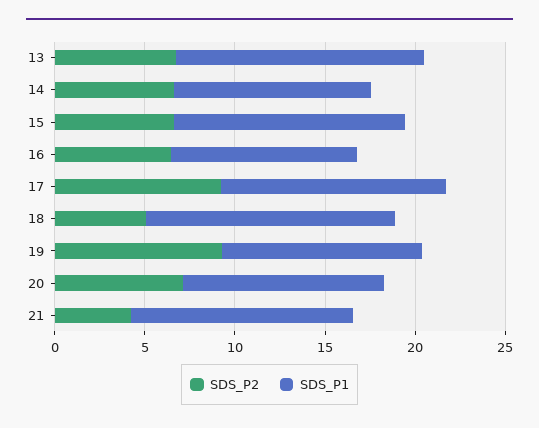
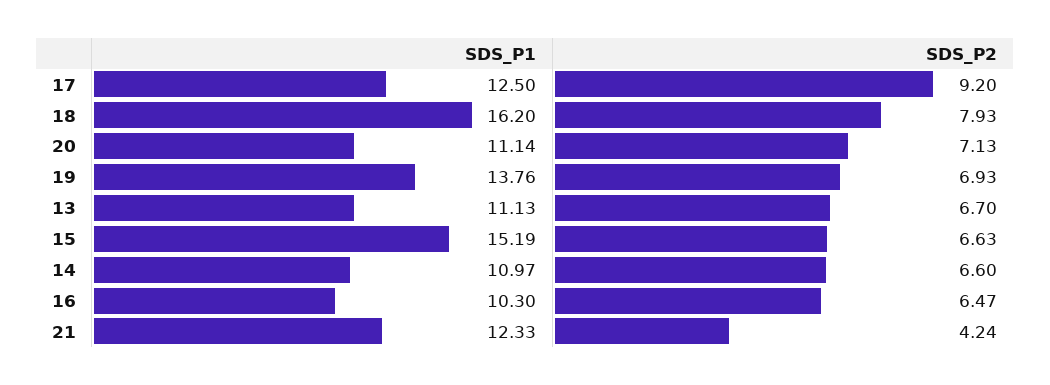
  {
    "SDS_P2": {
      "13": 6.7,
      "14": 6.6,
      "15": 6.63,
      "16": 6.47,
      "17": 9.2,
-     "18": 5,
+     "18": 7.93,
-     "19": 9,
+     "19": 6.93,
      "20": 7.13,
      "21": 4.24
    },
    "SDS_P1": {
-     "13": 14,
+     "13": 11.13,
      "14": 10.97,
-     "15": 13,
+     "15": 15.19,
      "16": 10.3,
      "17": 12.5,
-     "18": 14,
+     "18": 16.2,
-     "19": 11,
+     "19": 13.76,
      "20": 11.14,
      "21": 12.33
    }
  }

